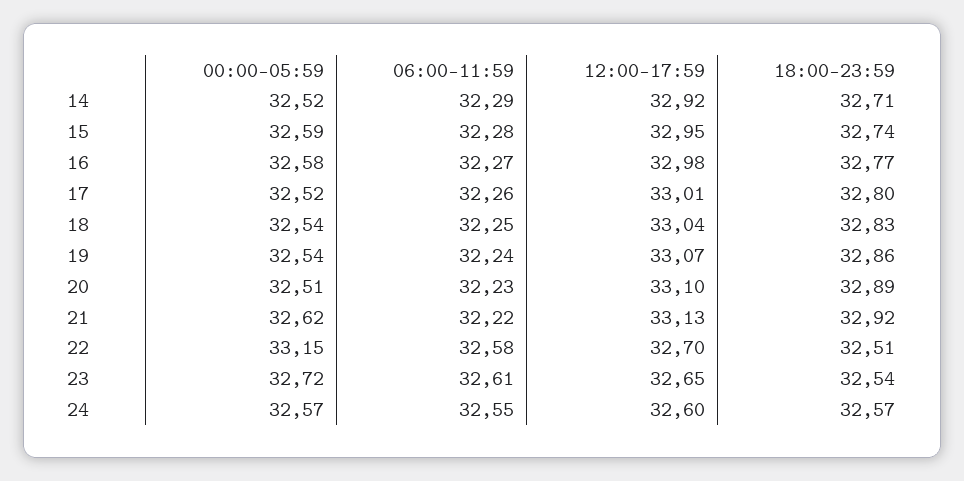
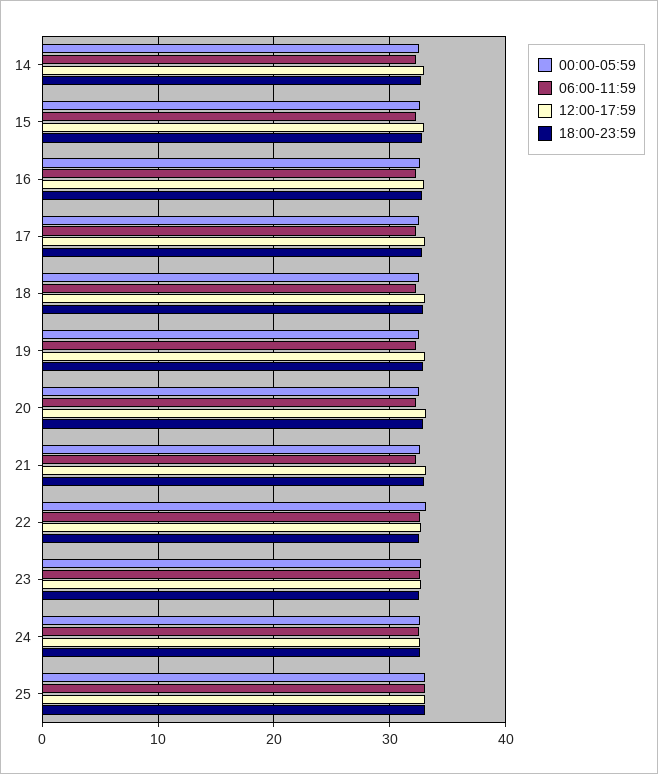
  {
    "00:00-05:59": {
      "14": 32.52,
      "15": 32.59,
      "16": 32.58,
      "17": 32.52,
      "18": 32.54,
      "19": 32.54,
      "20": 32.51,
      "21": 32.62,
      "22": 33.15,
      "23": 32.72,
-     "24": 32.57
+     "24": 32.57,
+     "25": 33
    },
    "06:00-11:59": {
      "14": 32.29,
      "15": 32.28,
      "16": 32.27,
      "17": 32.26,
      "18": 32.25,
      "19": 32.24,
      "20": 32.23,
      "21": 32.22,
      "22": 32.58,
      "23": 32.61,
-     "24": 32.55
+     "24": 32.55,
+     "25": 33
    },
    "12:00-17:59": {
      "14": 32.92,
      "15": 32.95,
      "16": 32.98,
      "17": 33.01,
      "18": 33.04,
      "19": 33.07,
      "20": 33.1,
      "21": 33.13,
      "22": 32.7,
      "23": 32.65,
-     "24": 32.6
+     "24": 32.6,
+     "25": 33
    },
    "18:00-23:59": {
      "14": 32.71,
      "15": 32.74,
      "16": 32.77,
      "17": 32.8,
      "18": 32.83,
      "19": 32.86,
      "20": 32.89,
      "21": 32.92,
      "22": 32.51,
      "23": 32.54,
-     "24": 32.57
+     "24": 32.57,
+     "25": 33
    }
  }

